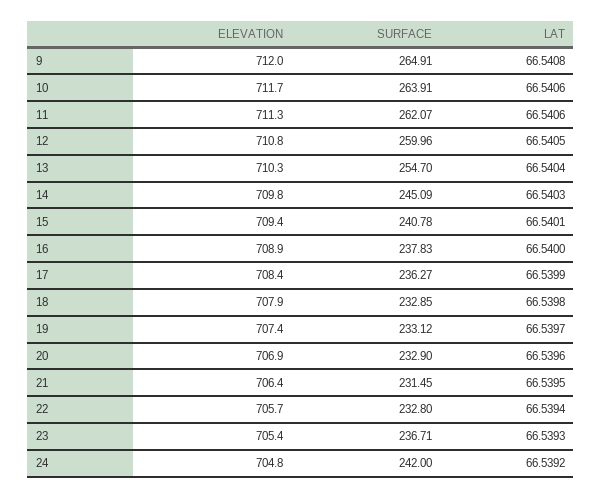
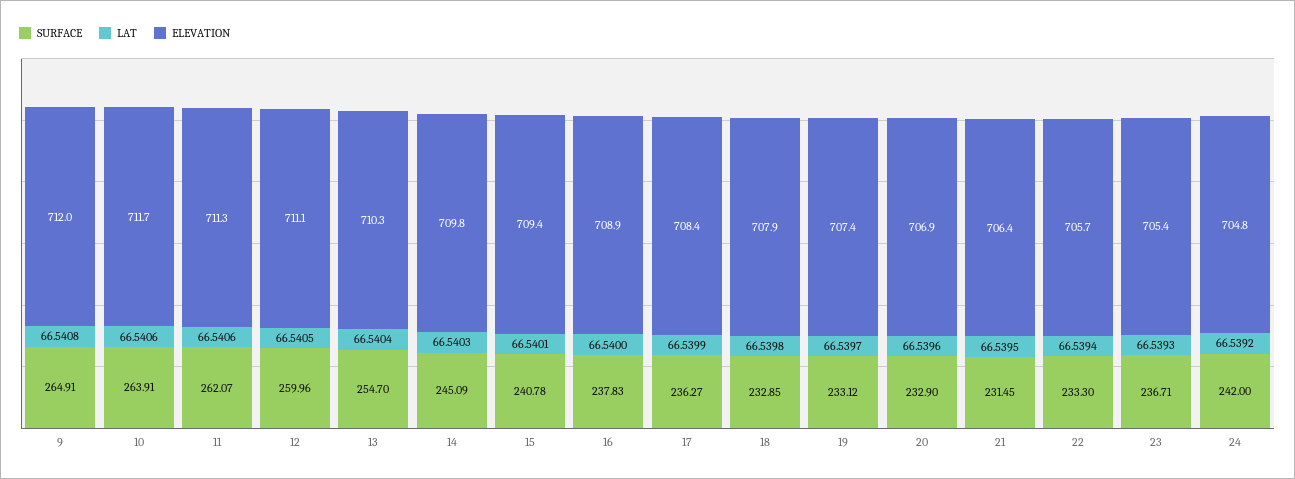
  {
    "ELEVATION": {
      "9": 712,
      "10": 711.7,
      "11": 711.3,
-     "12": 710.8,
+     "12": 711.1,
      "13": 710.3,
      "14": 709.8,
      "15": 709.4,
      "16": 708.9,
      "17": 708.4,
      "18": 707.9,
      "19": 707.4,
      "20": 706.9,
      "21": 706.4,
      "22": 705.7,
      "23": 705.4,
      "24": 704.8
    },
    "SURFACE": {
      "9": 264.91,
      "10": 263.91,
      "11": 262.07,
      "12": 259.96,
      "13": 254.7,
      "14": 245.09,
      "15": 240.78,
      "16": 237.83,
      "17": 236.27,
      "18": 232.85,
      "19": 233.12,
      "20": 232.9,
      "21": 231.45,
-     "22": 232.8,
+     "22": 233.3,
      "23": 236.71,
      "24": 242
    },
    "LAT": {
      "9": 66.5408,
      "10": 66.5406,
      "11": 66.5406,
      "12": 66.5405,
      "13": 66.5404,
      "14": 66.5403,
      "15": 66.5401,
      "16": 66.54,
      "17": 66.5399,
      "18": 66.5398,
      "19": 66.5397,
      "20": 66.5396,
      "21": 66.5395,
      "22": 66.5394,
      "23": 66.5393,
      "24": 66.5392
    }
  }

